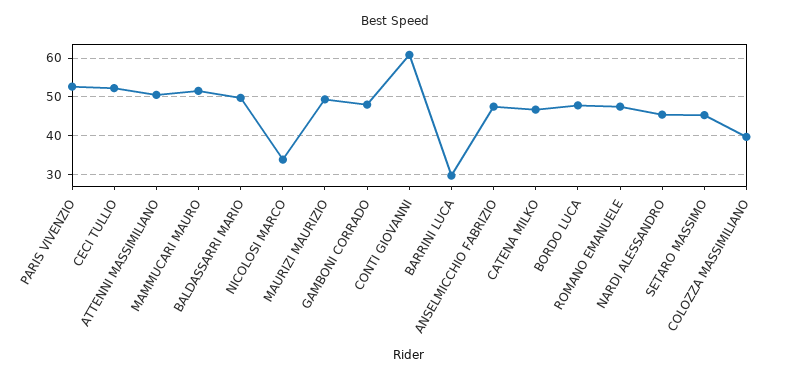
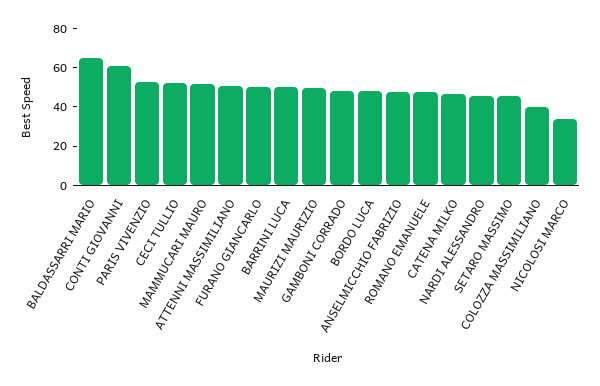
  {
    "PARIS VIVENZIO": 52,
    "CECI TULLIO": 52,
    "ATTENNI MASSIMILIANO": 50,
    "MAMMUCARI MAURO": 52,
-   "BALDASSARRI MARIO": 50,
+   "BALDASSARRI MARIO": 65,
    "NICOLOSI MARCO": 34,
    "MAURIZI MAURIZIO": 50,
    "GAMBONI CORRADO": 48,
    "CONTI GIOVANNI": 60,
-   "BARRINI LUCA": 30,
+   "BARRINI LUCA": 50,
    "ANSELMICCHIO FABRIZIO": 48,
    "CATENA MILKO": 46,
    "BORDO LUCA": 48,
    "ROMANO EMANUELE": 48,
    "NARDI ALESSANDRO": 46,
    "SETARO MASSIMO": 46,
-   "COLOZZA MASSIMILIANO": 40
+   "COLOZZA MASSIMILIANO": 40,
+   "FURANO GIANCARLO": 50
  }

